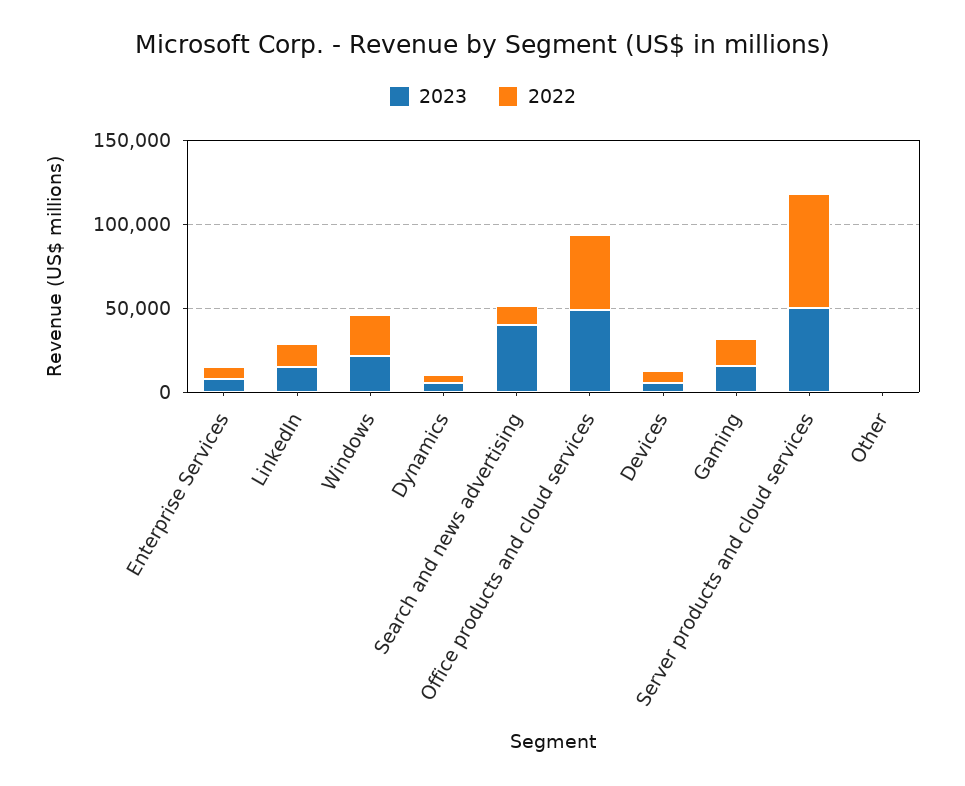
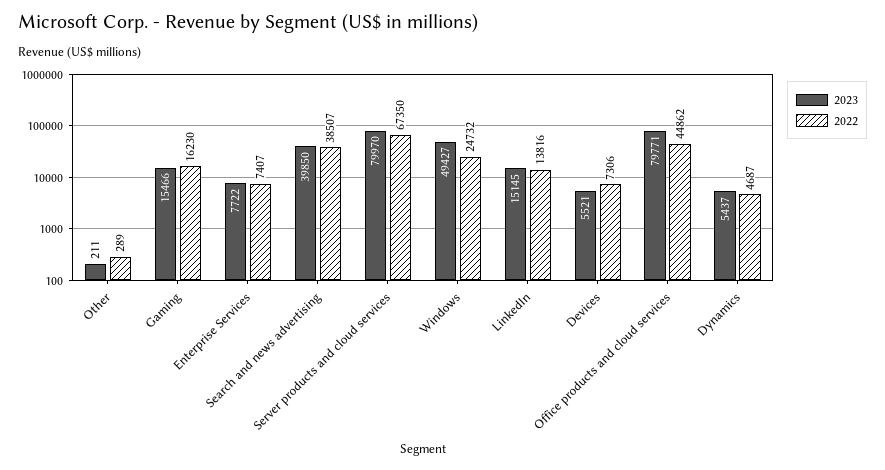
  {
    "2023": {
      "Enterprise Services": 7722,
      "LinkedIn": 15145,
-     "Windows": 20000,
+     "Windows": 49427,
      "Dynamics": 5437,
      "Search and news advertising": 39850,
-     "Office products and cloud services": 50000,
+     "Office products and cloud services": 79771,
      "Devices": 5521,
      "Gaming": 15466,
-     "Server products and cloud services": 50000,
+     "Server products and cloud services": 79970,
      "Other": 211
    },
    "2022": {
      "Enterprise Services": 7407,
      "LinkedIn": 13816,
      "Windows": 24732,
      "Dynamics": 4687,
-     "Search and news advertising": 10000,
+     "Search and news advertising": 38507,
      "Office products and cloud services": 44862,
      "Devices": 7306,
      "Gaming": 16230,
      "Server products and cloud services": 67350,
      "Other": 289
    }
  }

